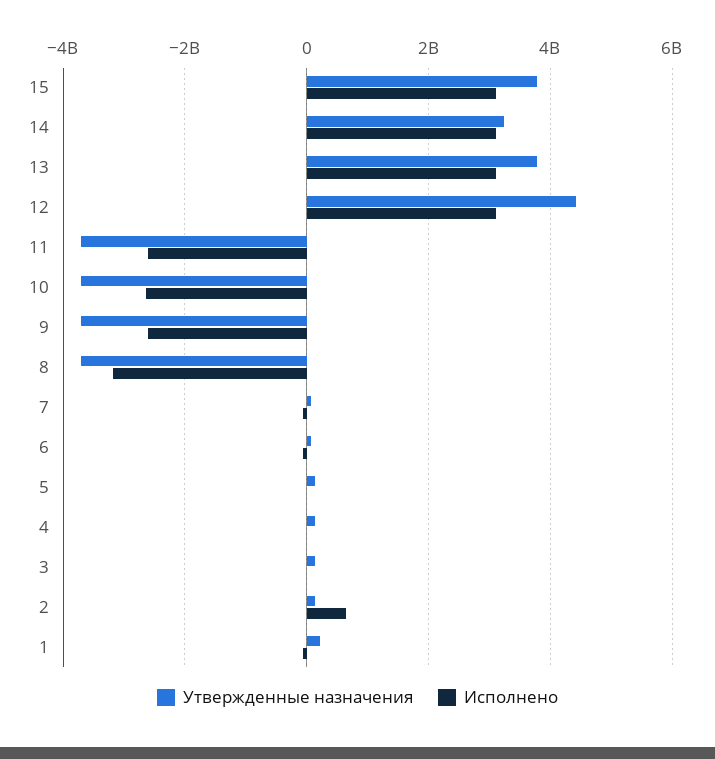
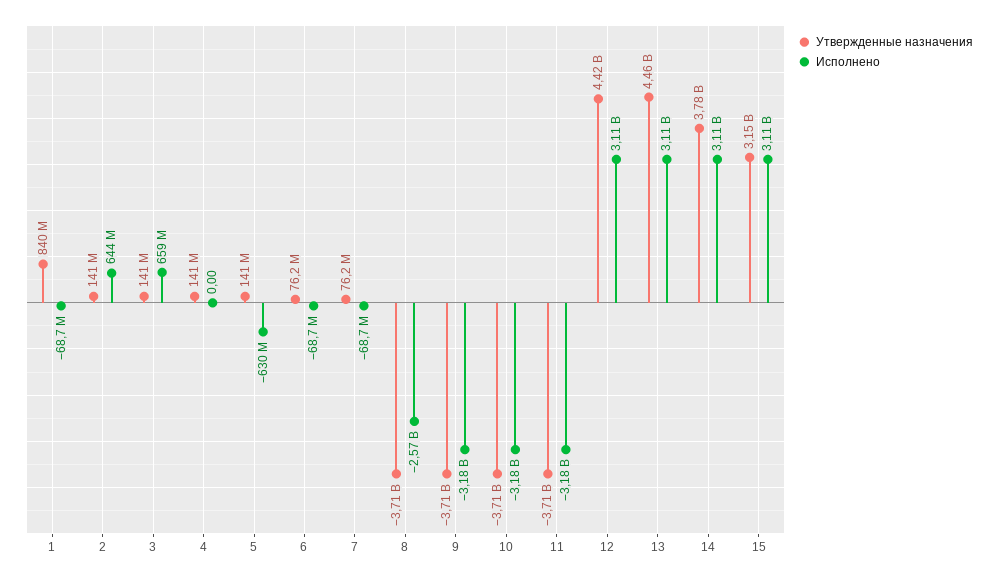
  {
    "Утвержденные назначения": {
-     "15": 3800000000,
+     "15": 3150000000,
-     "14": 3200000000,
+     "14": 3780000000,
-     "13": 3800000000,
+     "13": 4460000000,
      "12": 4420000000,
      "11": -3710000000,
      "10": -3710000000,
      "9": -3710000000,
      "8": -3710000000,
      "7": 76200000,
      "6": 76200000,
      "5": 141000000,
      "4": 141000000,
      "3": 141000000,
      "2": 141000000,
-     "1": 200000000
+     "1": 840000000
    },
    "Исполнено": {
      "15": 3110000000,
      "14": 3110000000,
      "13": 3110000000,
      "12": 3110000000,
-     "11": -2600000000,
+     "11": -3180000000,
-     "10": -2600000000,
+     "10": -3180000000,
-     "9": -2600000000,
+     "9": -3180000000,
-     "8": -3200000000,
+     "8": -2570000000,
      "7": -68700000,
      "6": -68700000,
-     "5": 0,
+     "5": -630000000,
      "4": 0,
-     "3": 0,
+     "3": 659000000,
      "2": 644000000,
      "1": -68700000
    }
  }

